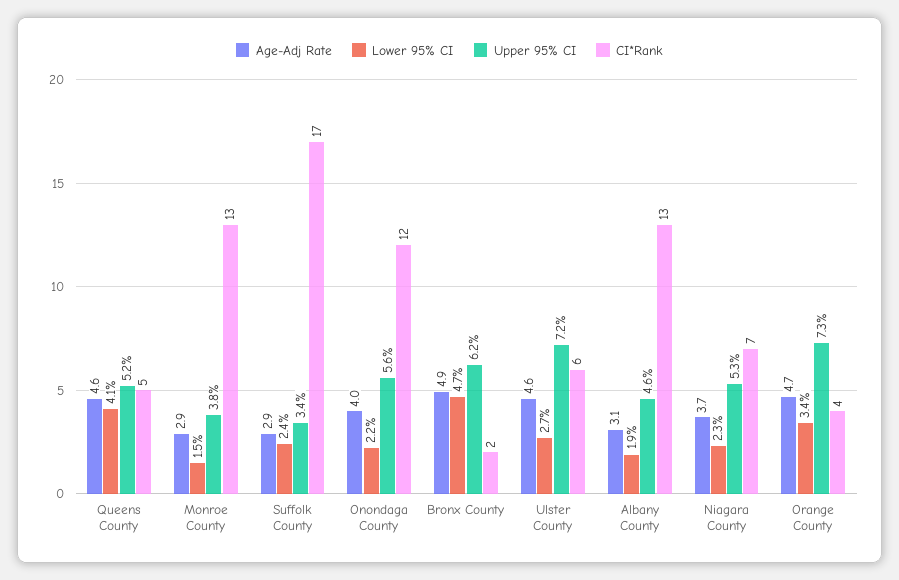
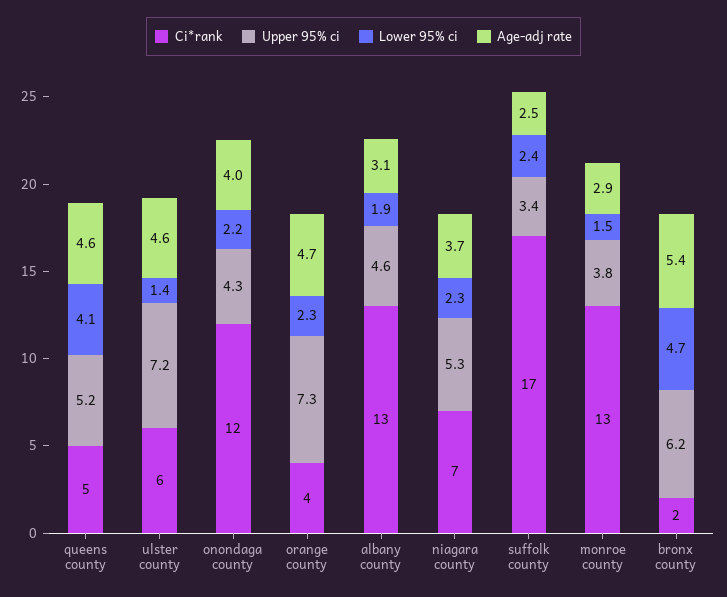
  {
    "Age-Adj Rate": {
      "Queens County": 4.6,
      "Monroe County": 2.9,
-     "Suffolk County": 2.9,
+     "Suffolk County": 2.5,
      "Onondaga County": 4,
-     "Bronx County": 4.9,
+     "Bronx County": 5.4,
      "Ulster County": 4.6,
      "Albany County": 3.1,
      "Niagara County": 3.7,
      "Orange County": 4.7
    },
    "Lower 95% CI": {
      "Queens County": 4.1,
      "Monroe County": 1.5,
      "Suffolk County": 2.4,
      "Onondaga County": 2.2,
      "Bronx County": 4.7,
-     "Ulster County": 2.7,
+     "Ulster County": 1.4,
      "Albany County": 1.9,
      "Niagara County": 2.3,
-     "Orange County": 3.4
+     "Orange County": 2.3
    },
    "Upper 95% CI": {
      "Queens County": 5.2,
      "Monroe County": 3.8,
      "Suffolk County": 3.4,
-     "Onondaga County": 5.6,
+     "Onondaga County": 4.3,
      "Bronx County": 6.2,
      "Ulster County": 7.2,
      "Albany County": 4.6,
      "Niagara County": 5.3,
      "Orange County": 7.3
    },
    "CI*Rank": {
      "Queens County": 5,
      "Monroe County": 13,
      "Suffolk County": 17,
      "Onondaga County": 12,
      "Bronx County": 2,
      "Ulster County": 6,
      "Albany County": 13,
      "Niagara County": 7,
      "Orange County": 4
    }
  }

